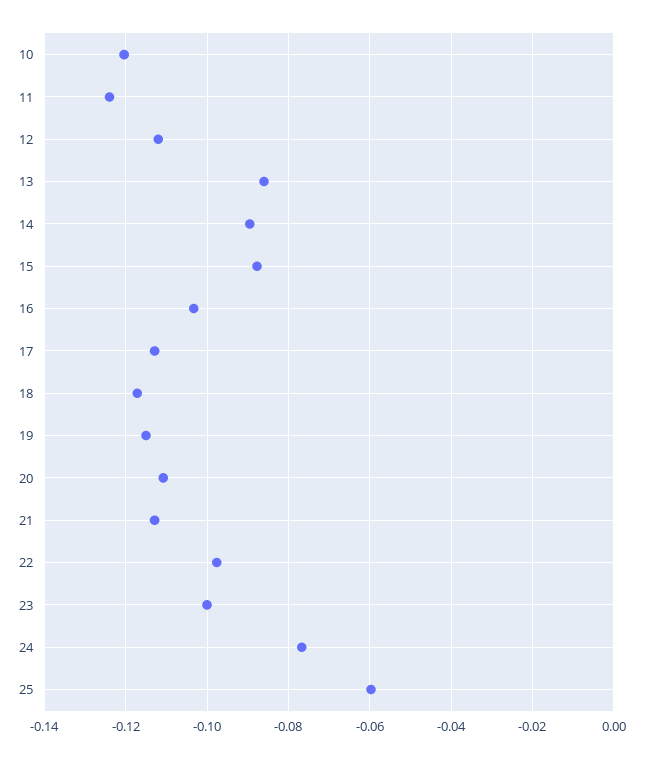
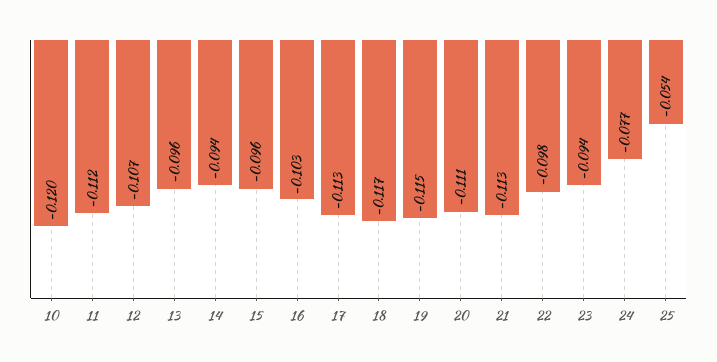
  {
    "10": -0.12,
-   "11": -0.124,
+   "11": -0.112,
-   "12": -0.112,
+   "12": -0.107,
-   "13": -0.086,
+   "13": -0.096,
-   "14": -0.09,
+   "14": -0.094,
-   "15": -0.088,
+   "15": -0.096,
    "16": -0.103,
    "17": -0.113,
    "18": -0.117,
    "19": -0.115,
    "20": -0.111,
    "21": -0.113,
    "22": -0.098,
-   "23": -0.1,
+   "23": -0.094,
    "24": -0.077,
-   "25": -0.06
+   "25": -0.054
  }

